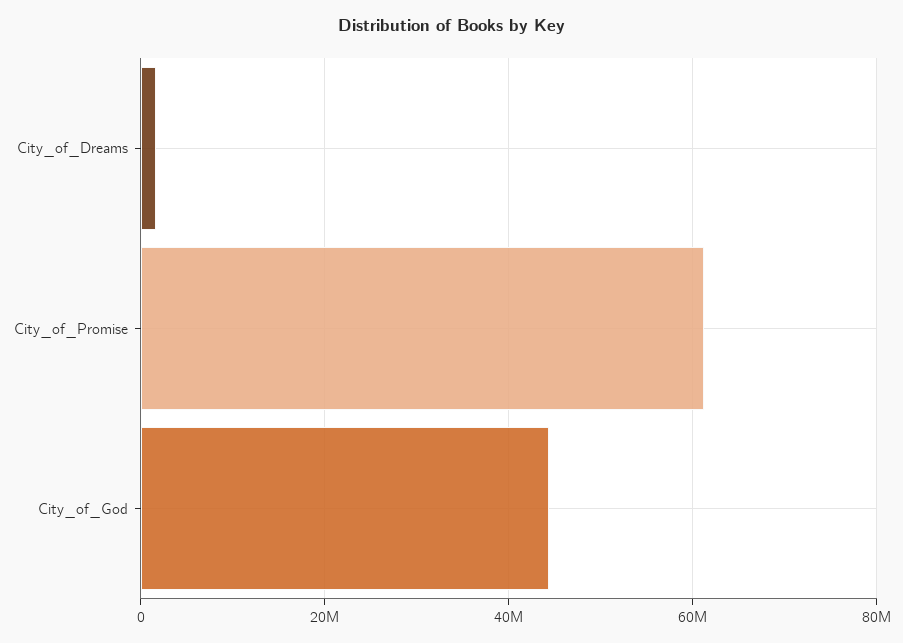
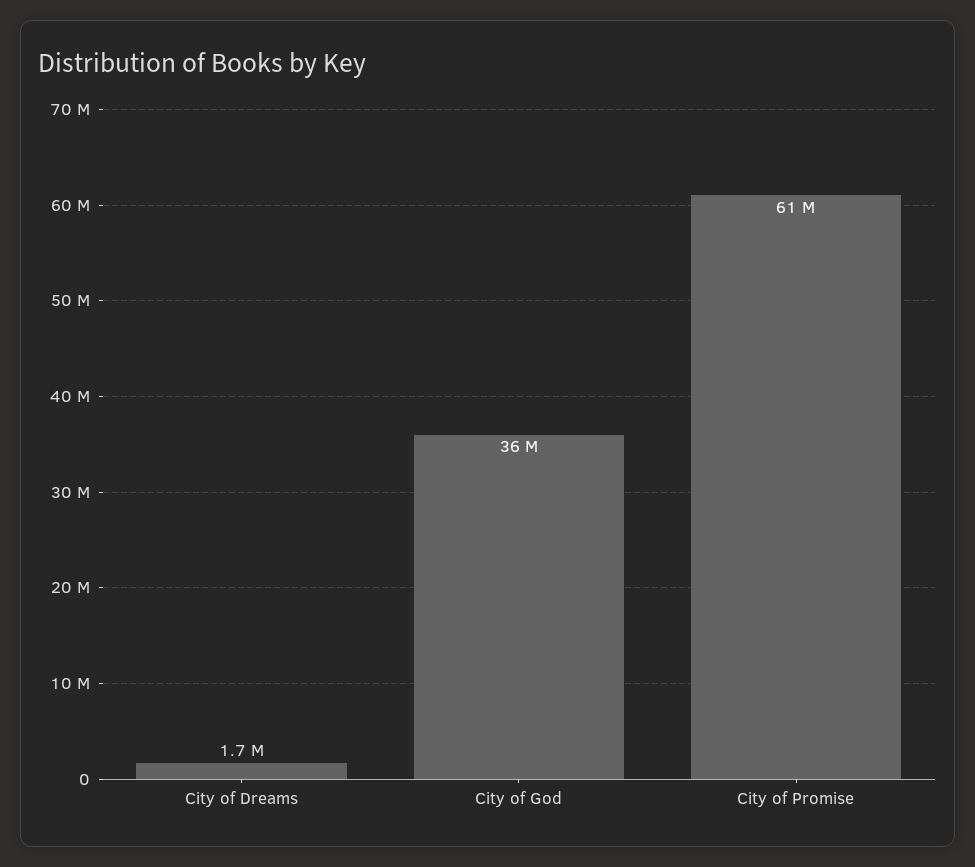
  {
    "City_of_Dreams": 1700000,
    "City_of_Promise": 61000000,
-   "City_of_God": 44000000
+   "City_of_God": 36000000
  }

